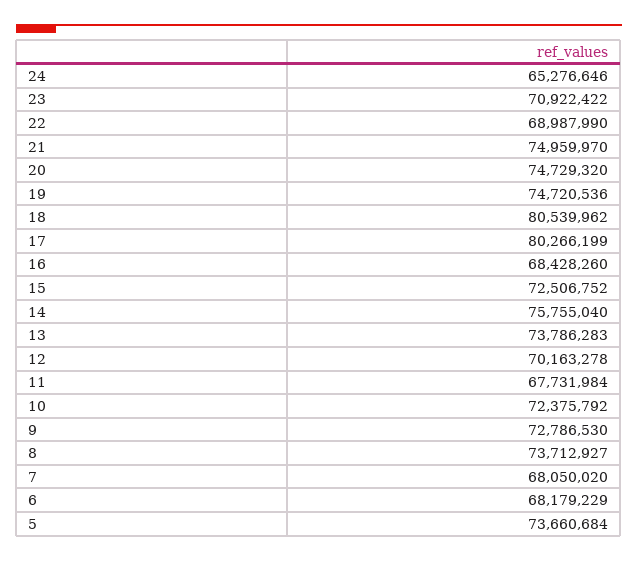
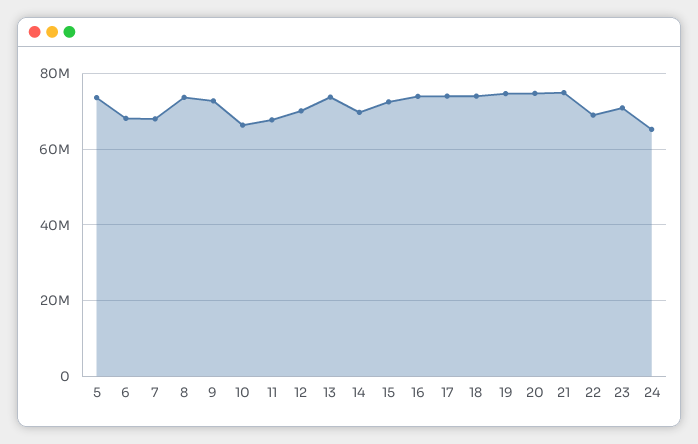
  {
    "24": 65276646,
    "23": 70922422,
    "22": 68987990,
    "21": 74959970,
    "20": 74729320,
    "19": 74720536,
-   "18": 80539962,
+   "18": 74000000,
-   "17": 80266199,
+   "17": 74000000,
-   "16": 68428260,
+   "16": 74000000,
    "15": 72506752,
-   "14": 75755040,
+   "14": 70000000,
    "13": 73786283,
    "12": 70163278,
    "11": 67731984,
-   "10": 72375792,
+   "10": 66000000,
    "9": 72786530,
    "8": 73712927,
    "7": 68050020,
    "6": 68179229,
    "5": 73660684
  }

